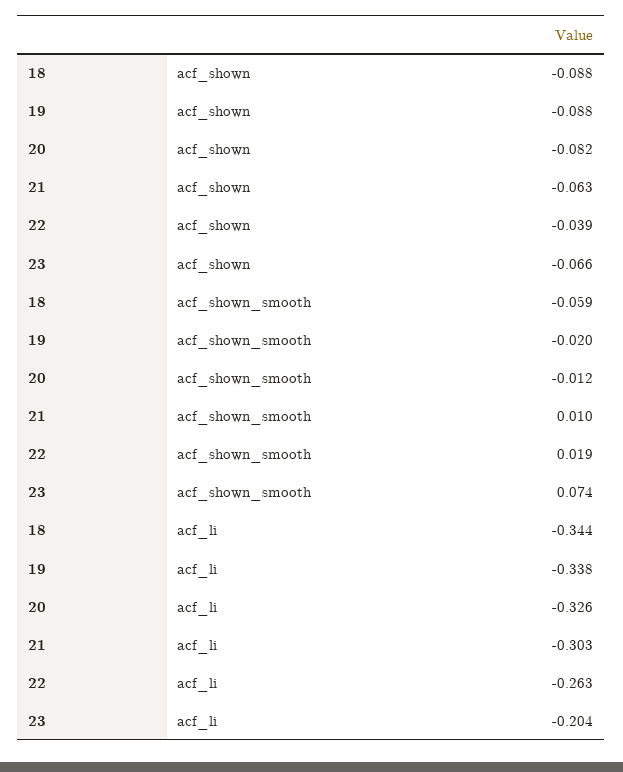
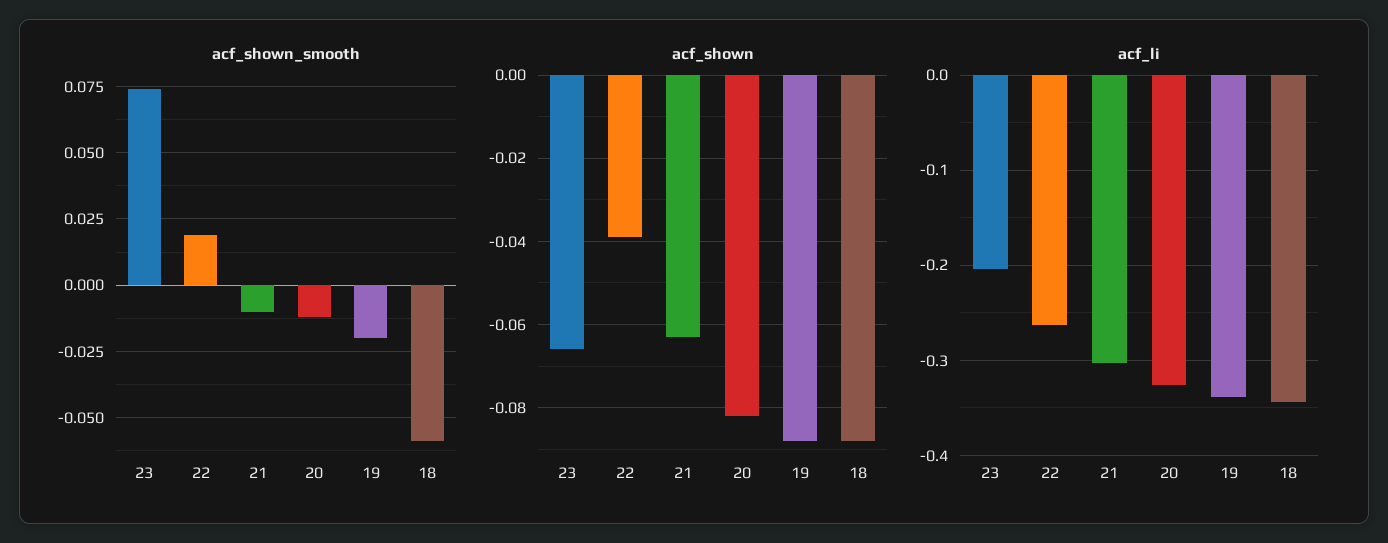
  {
    "acf_shown": {
      "18": -0.088,
      "19": -0.088,
      "20": -0.082,
      "21": -0.063,
      "22": -0.039,
      "23": -0.066
    },
    "acf_shown_smooth": {
      "18": -0.059,
      "19": -0.02,
      "20": -0.012,
-     "21": 0.01,
+     "21": -0.01,
      "22": 0.019,
      "23": 0.074
    },
    "acf_li": {
      "18": -0.344,
      "19": -0.338,
      "20": -0.326,
      "21": -0.303,
      "22": -0.263,
      "23": -0.204
    }
  }

